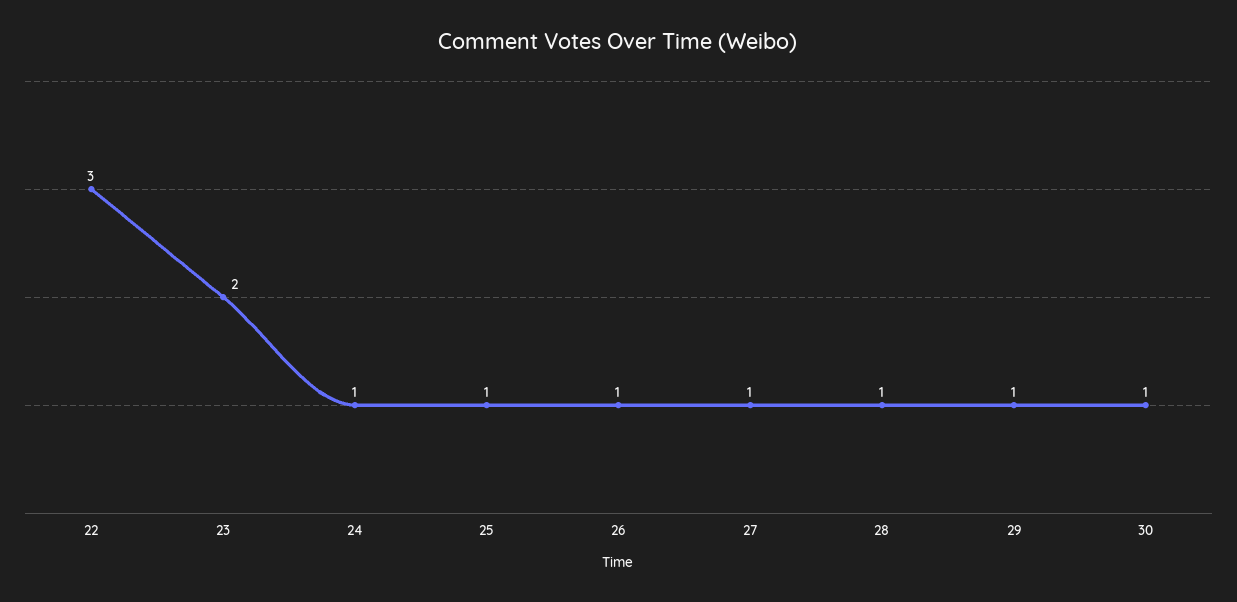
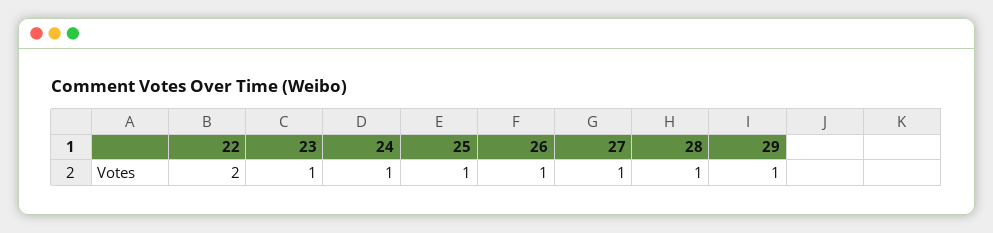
  {
-   "22": 3,
+   "22": 2,
-   "23": 2,
+   "23": 1,
    "24": 1,
    "25": 1,
    "26": 1,
    "27": 1,
    "28": 1,
-   "29": 1,
+   "29": 1
-   "30": 1
  }

